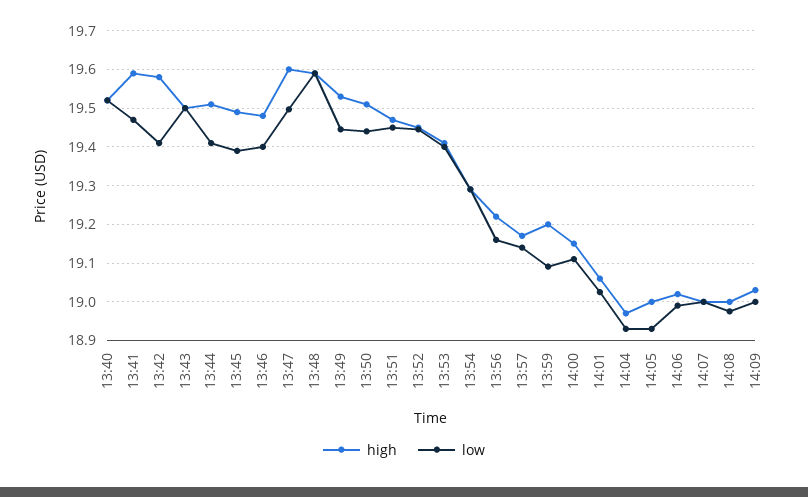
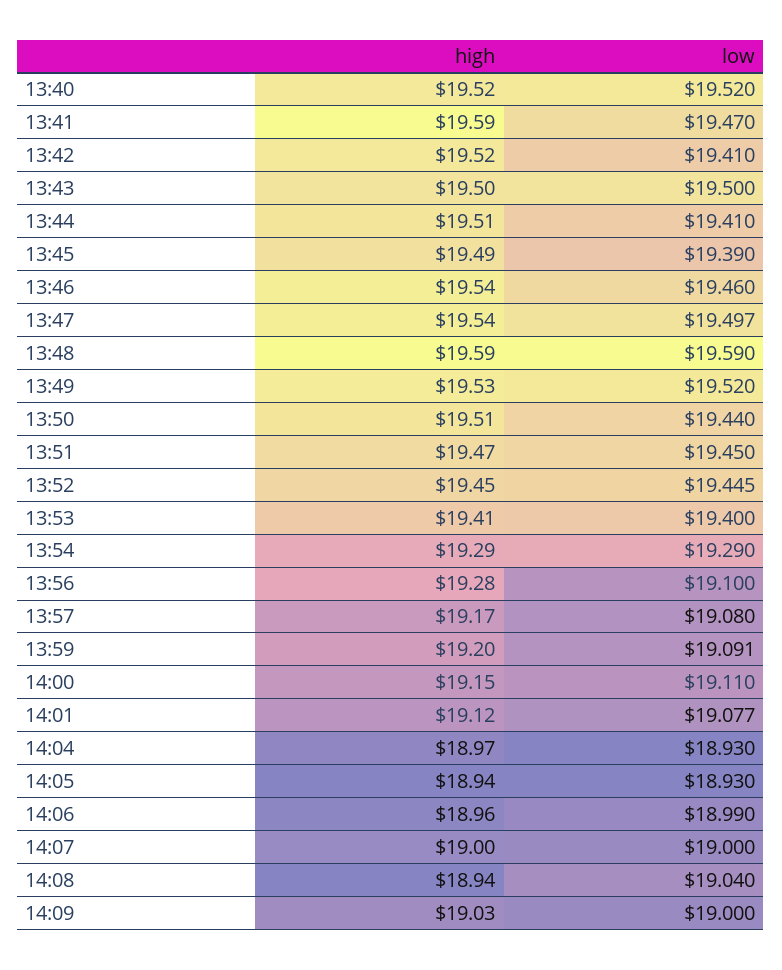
  {
    "high": {
      "13:40": 19.52,
      "13:41": 19.59,
-     "13:42": 19.58,
+     "13:42": 19.52,
      "13:43": 19.5,
      "13:44": 19.51,
      "13:45": 19.49,
-     "13:46": 19.48,
+     "13:46": 19.54,
-     "13:47": 19.6,
+     "13:47": 19.54,
      "13:48": 19.59,
      "13:49": 19.53,
      "13:50": 19.51,
      "13:51": 19.47,
      "13:52": 19.45,
      "13:53": 19.41,
      "13:54": 19.29,
-     "13:56": 19.22,
+     "13:56": 19.28,
      "13:57": 19.17,
      "13:59": 19.2,
      "14:00": 19.15,
-     "14:01": 19.06,
+     "14:01": 19.12,
      "14:04": 18.97,
-     "14:05": 19,
+     "14:05": 18.94,
-     "14:06": 19.02,
+     "14:06": 18.96,
      "14:07": 19,
-     "14:08": 19,
+     "14:08": 18.94,
      "14:09": 19.03
    },
    "low": {
      "13:40": 19.52,
      "13:41": 19.47,
      "13:42": 19.41,
      "13:43": 19.5,
      "13:44": 19.41,
      "13:45": 19.39,
-     "13:46": 19.4,
+     "13:46": 19.46,
      "13:47": 19.497,
      "13:48": 19.59,
-     "13:49": 19.44,
+     "13:49": 19.52,
      "13:50": 19.44,
      "13:51": 19.45,
      "13:52": 19.445,
      "13:53": 19.4,
      "13:54": 19.29,
-     "13:56": 19.16,
+     "13:56": 19.1,
-     "13:57": 19.14,
+     "13:57": 19.08,
      "13:59": 19.091,
      "14:00": 19.11,
-     "14:01": 19.02,
+     "14:01": 19.077,
      "14:04": 18.93,
      "14:05": 18.93,
      "14:06": 18.99,
      "14:07": 19,
-     "14:08": 18.98,
+     "14:08": 19.04,
      "14:09": 19
    }
  }

